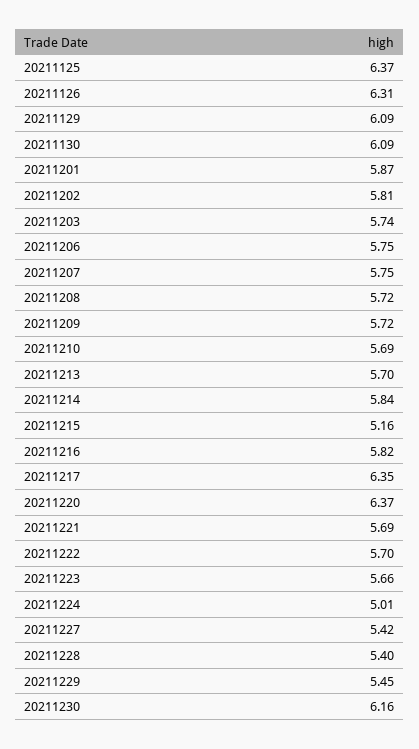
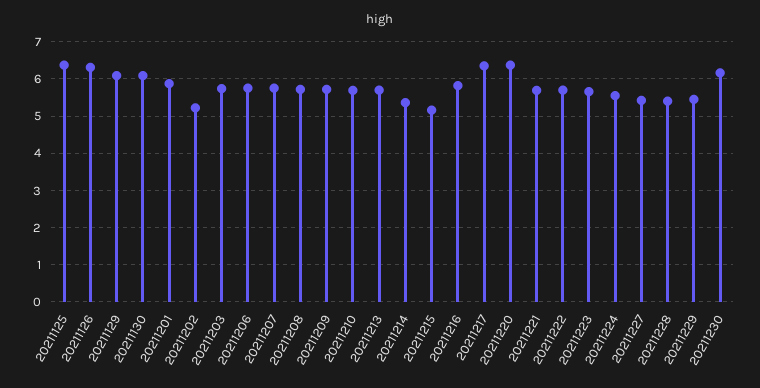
  {
    "20211125": 6.37,
    "20211126": 6.31,
    "20211129": 6.09,
    "20211130": 6.09,
    "20211201": 5.87,
-   "20211202": 5.81,
+   "20211202": 5.2,
    "20211203": 5.74,
    "20211206": 5.75,
    "20211207": 5.75,
    "20211208": 5.72,
    "20211209": 5.72,
    "20211210": 5.69,
    "20211213": 5.7,
-   "20211214": 5.84,
+   "20211214": 5.4,
    "20211215": 5.16,
    "20211216": 5.82,
    "20211217": 6.35,
    "20211220": 6.37,
    "20211221": 5.69,
    "20211222": 5.7,
    "20211223": 5.66,
-   "20211224": 5.01,
+   "20211224": 5.6,
    "20211227": 5.42,
    "20211228": 5.4,
    "20211229": 5.45,
    "20211230": 6.16
  }

